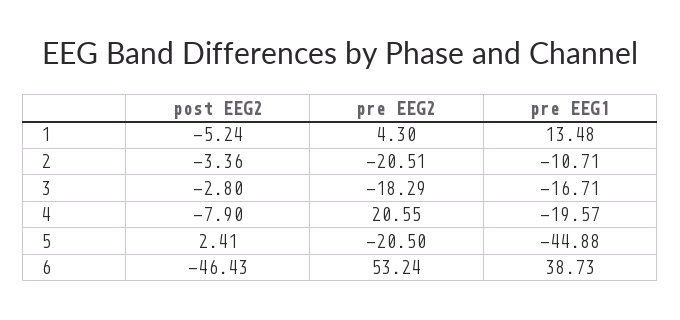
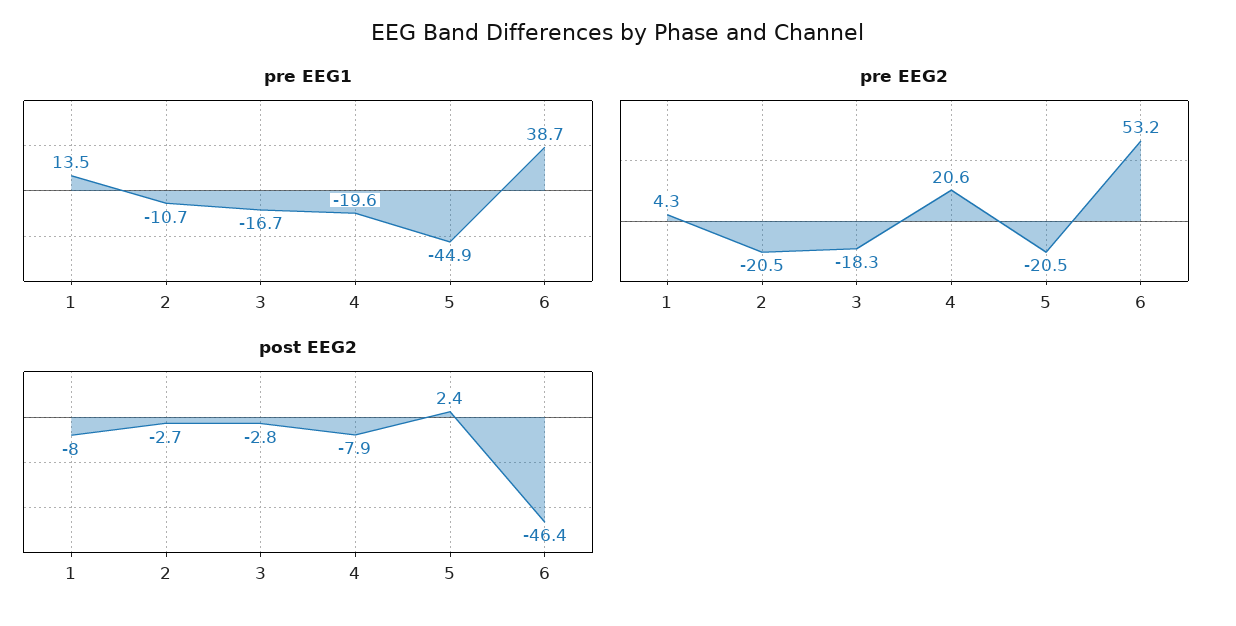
  {
    "post EEG2": {
-     "1": -5.24,
+     "1": -8,
-     "2": -3.36,
+     "2": -2.7,
      "3": -2.8,
      "4": -7.9,
      "5": 2.41,
      "6": -46.43
    },
    "pre EEG2": {
      "1": 4.3,
      "2": -20.51,
      "3": -18.29,
      "4": 20.55,
      "5": -20.5,
      "6": 53.24
    },
    "pre EEG1": {
      "1": 13.48,
      "2": -10.71,
      "3": -16.71,
      "4": -19.57,
      "5": -44.88,
      "6": 38.73
    }
  }

